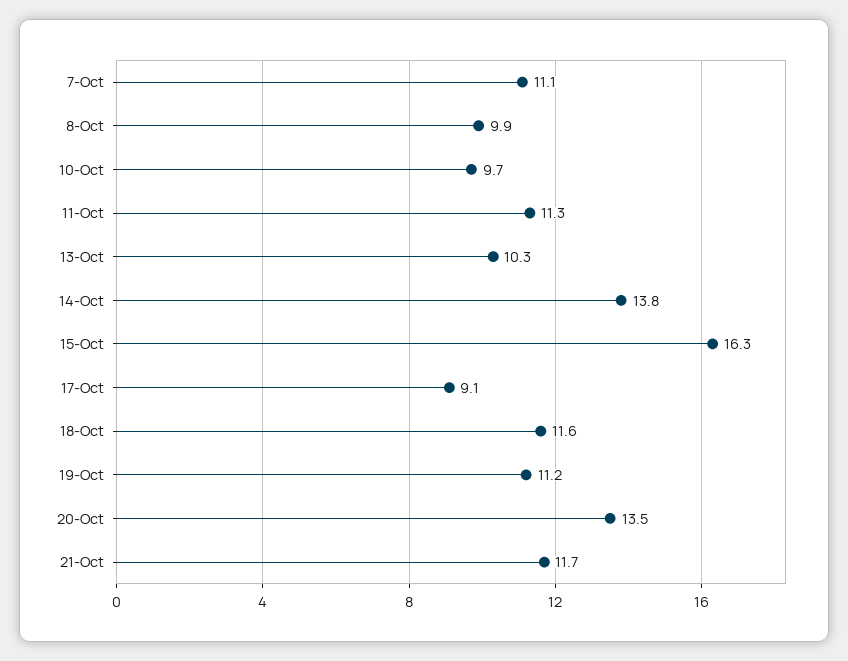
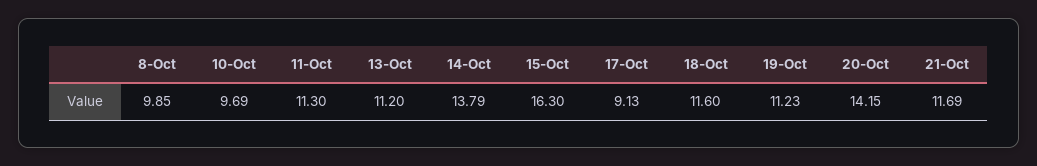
  {
-   "7-Oct": 11.1,
    "8-Oct": 9.85,
    "10-Oct": 9.69,
    "11-Oct": 11.3,
-   "13-Oct": 10.3,
+   "13-Oct": 11.2,
    "14-Oct": 13.79,
    "15-Oct": 16.3,
    "17-Oct": 9.13,
    "18-Oct": 11.6,
    "19-Oct": 11.23,
-   "20-Oct": 13.5,
+   "20-Oct": 14.15,
    "21-Oct": 11.69
  }

